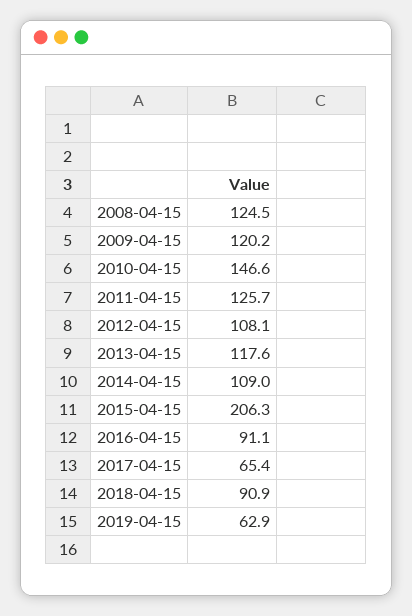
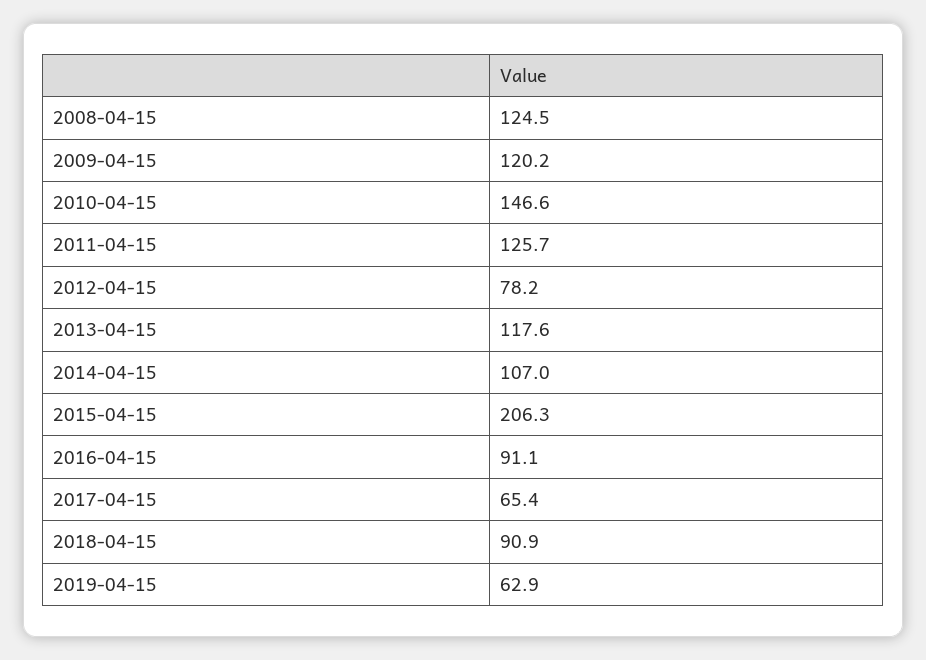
  {
    "2008-04-15": 124.5,
    "2009-04-15": 120.2,
    "2010-04-15": 146.6,
    "2011-04-15": 125.7,
-   "2012-04-15": 108.1,
+   "2012-04-15": 78.2,
    "2013-04-15": 117.6,
-   "2014-04-15": 109,
+   "2014-04-15": 107,
    "2015-04-15": 206.3,
    "2016-04-15": 91.1,
    "2017-04-15": 65.4,
    "2018-04-15": 90.9,
    "2019-04-15": 62.9
  }

